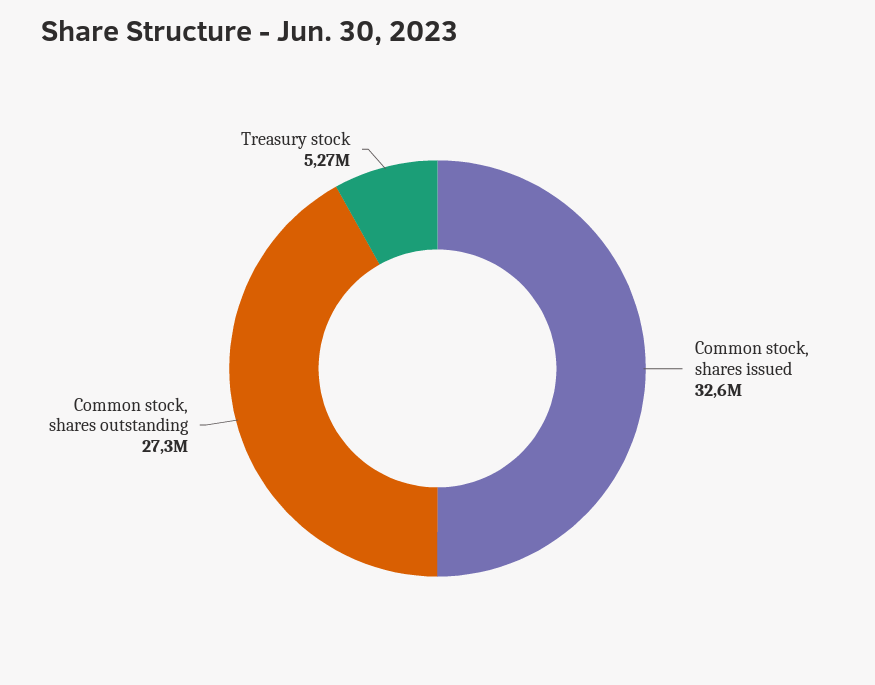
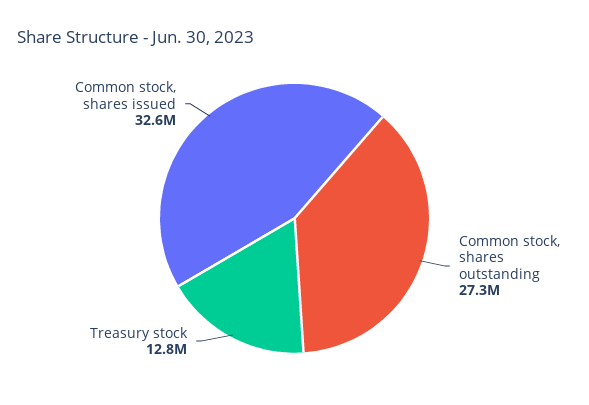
  {
    "Common stock, shares issued": 32600000,
    "Common stock, shares outstanding": 27300000,
-   "Treasury stock": 5270000
+   "Treasury stock": 12800000
  }

